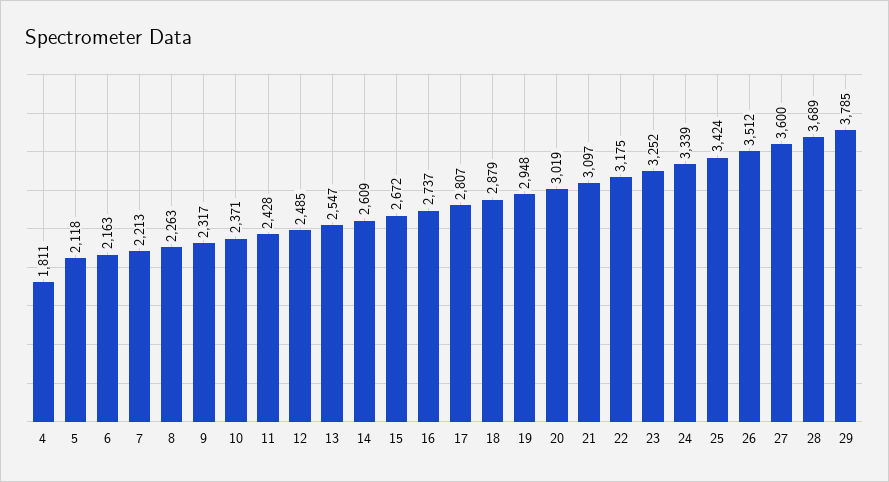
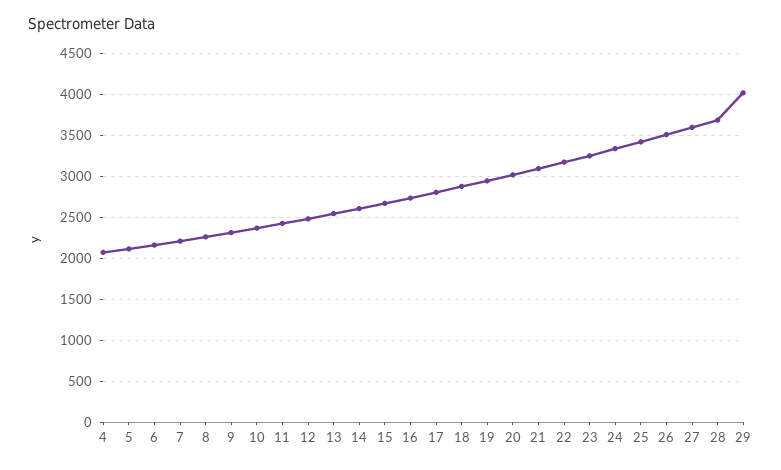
  {
-   "4": 1811,
+   "4": 2100,
    "5": 2118,
    "6": 2163,
    "7": 2213,
    "8": 2263,
    "9": 2317,
    "10": 2371,
    "11": 2428,
    "12": 2485,
    "13": 2547,
    "14": 2609,
    "15": 2672,
    "16": 2737,
    "17": 2807,
    "18": 2879,
    "19": 2948,
    "20": 3019,
    "21": 3097,
    "22": 3175,
    "23": 3252,
    "24": 3339,
    "25": 3424,
    "26": 3512,
    "27": 3600,
    "28": 3689,
-   "29": 3785
+   "29": 4000
  }

